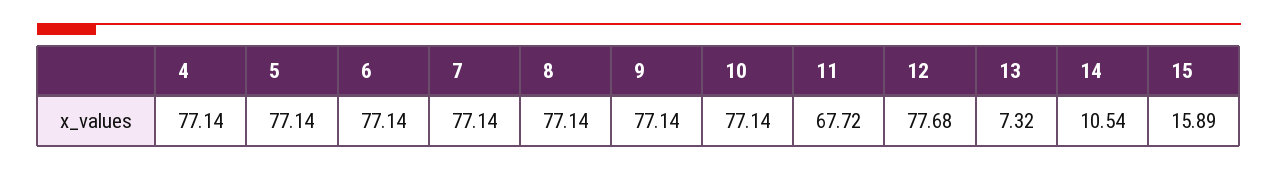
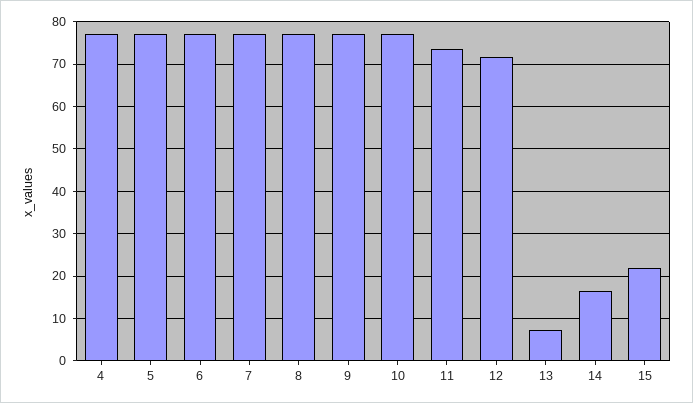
  {
    "4": 77.14,
    "5": 77.14,
    "6": 77.14,
    "7": 77.14,
    "8": 77.14,
    "9": 77.14,
    "10": 77.14,
-   "11": 67.72,
+   "11": 74,
-   "12": 77.68,
+   "12": 72,
    "13": 7.32,
-   "14": 10.54,
+   "14": 16,
-   "15": 15.89
+   "15": 22
  }

